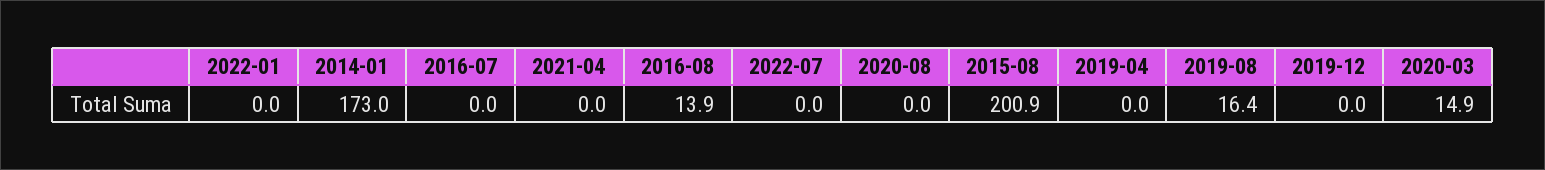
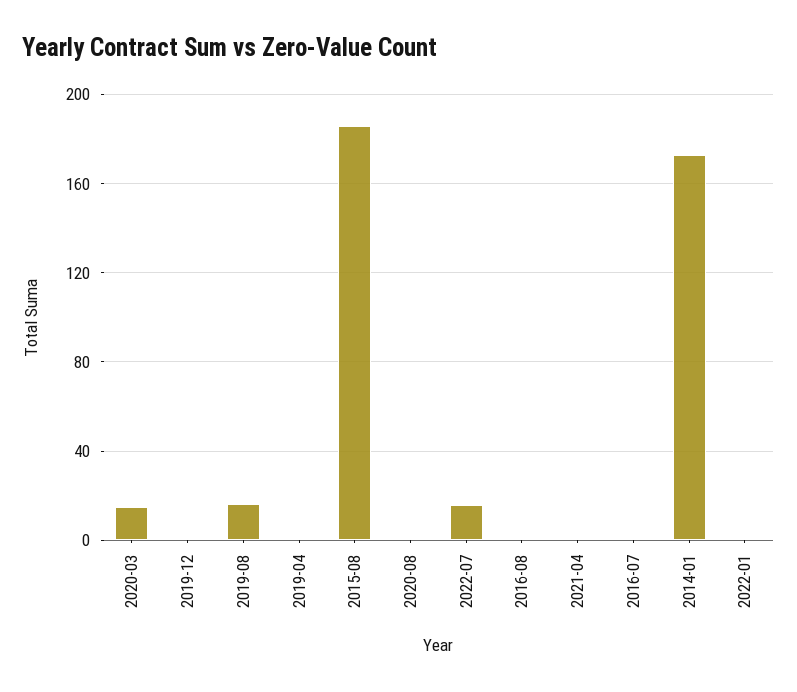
  {
    "2022-01": 0,
    "2014-01": 173,
    "2016-07": 0,
    "2021-04": 0,
-   "2016-08": 13.9,
+   "2016-08": 0,
-   "2022-07": 0,
+   "2022-07": 15,
    "2020-08": 0,
-   "2015-08": 200.9,
+   "2015-08": 185,
    "2019-04": 0,
    "2019-08": 16.4,
    "2019-12": 0,
    "2020-03": 14.9
  }

